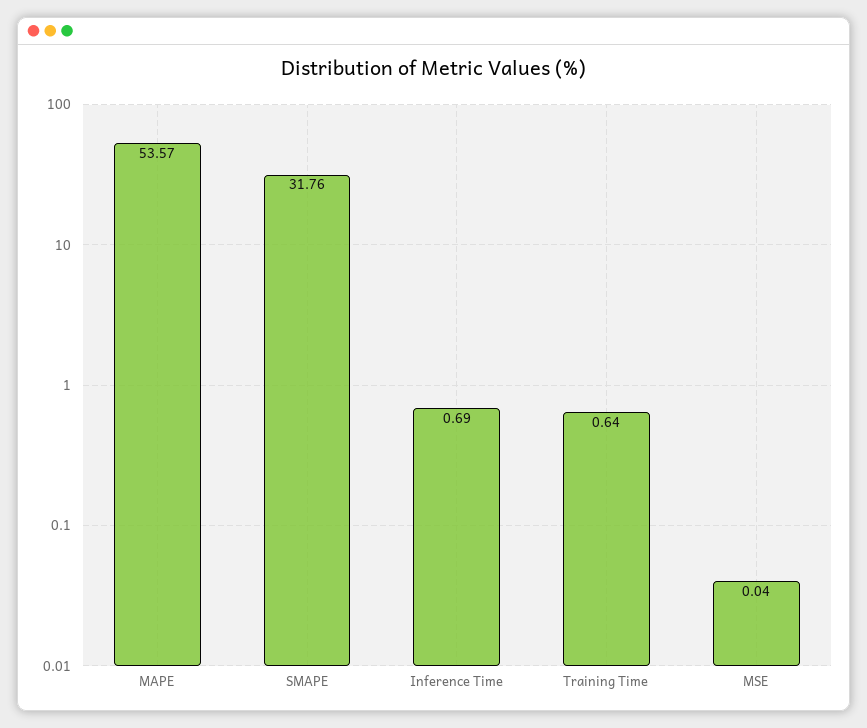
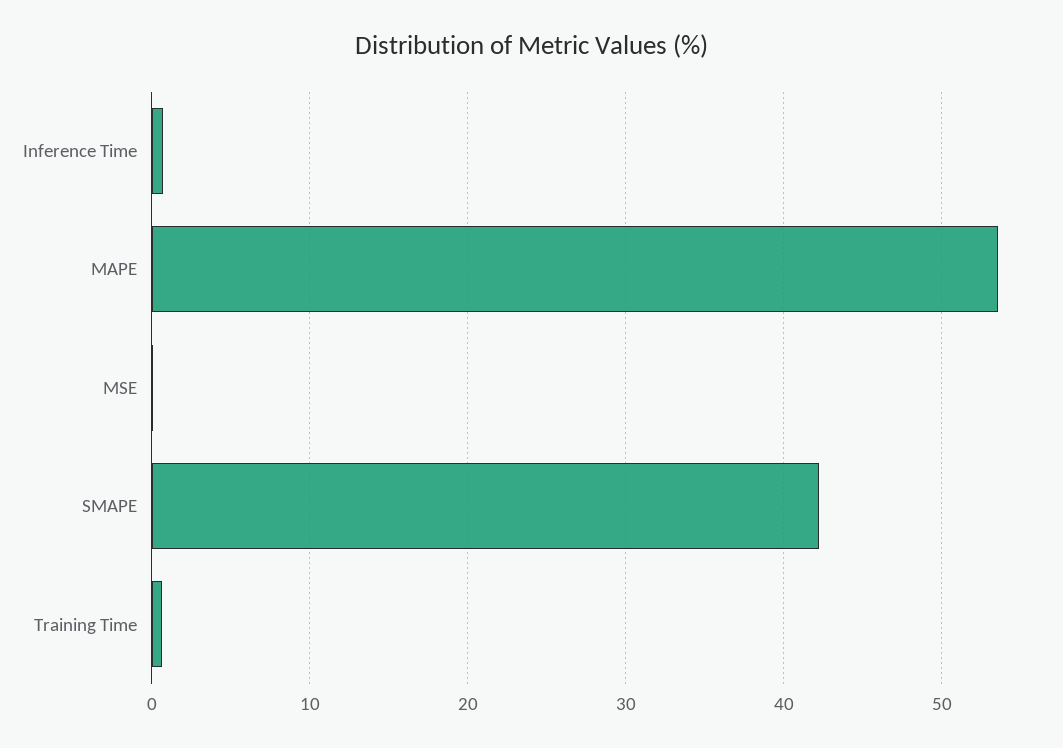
  {
    "MAPE": 53.57,
-   "SMAPE": 31.76,
+   "SMAPE": 42,
    "Inference Time": 0.69,
    "Training Time": 0.64,
    "MSE": 0.04
  }

